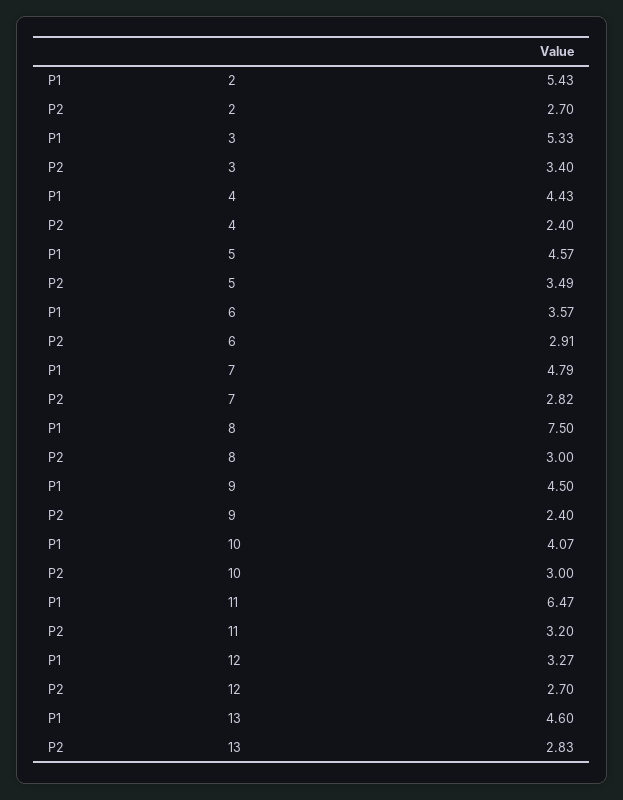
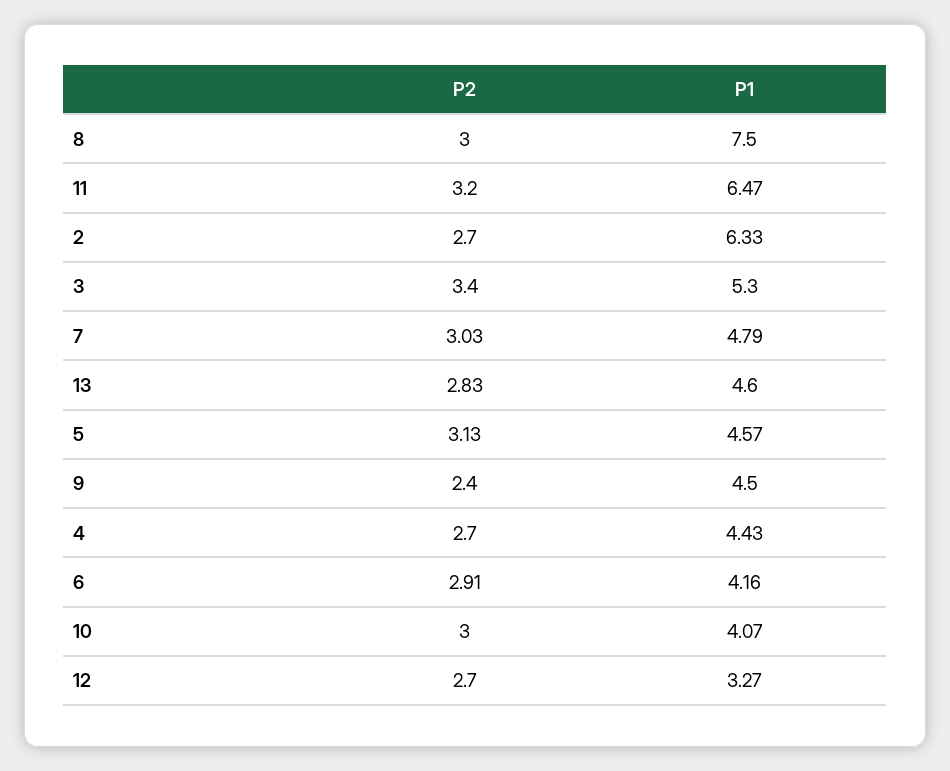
  {
    "P1": {
-     "2": 5.43,
+     "2": 6.33,
-     "3": 5.33,
+     "3": 5.3,
      "4": 4.43,
      "5": 4.57,
-     "6": 3.57,
+     "6": 4.16,
      "7": 4.79,
      "8": 7.5,
      "9": 4.5,
      "10": 4.07,
      "11": 6.47,
      "12": 3.27,
      "13": 4.6
    },
    "P2": {
      "2": 2.7,
      "3": 3.4,
-     "4": 2.4,
+     "4": 2.7,
-     "5": 3.49,
+     "5": 3.13,
      "6": 2.91,
-     "7": 2.82,
+     "7": 3.03,
      "8": 3,
      "9": 2.4,
      "10": 3,
      "11": 3.2,
      "12": 2.7,
      "13": 2.83
    }
  }

